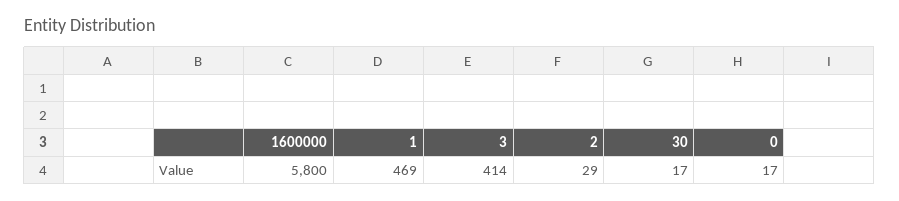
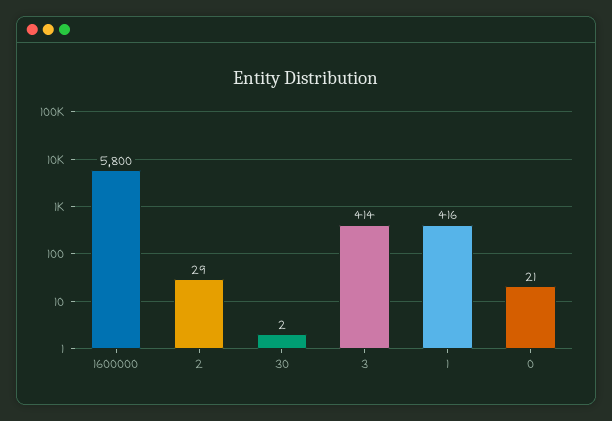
  {
    "1600000": 5800,
-   "1": 469,
+   "1": 416,
    "3": 414,
    "2": 29,
-   "30": 17,
+   "30": 2,
-   "0": 17
+   "0": 21
  }

